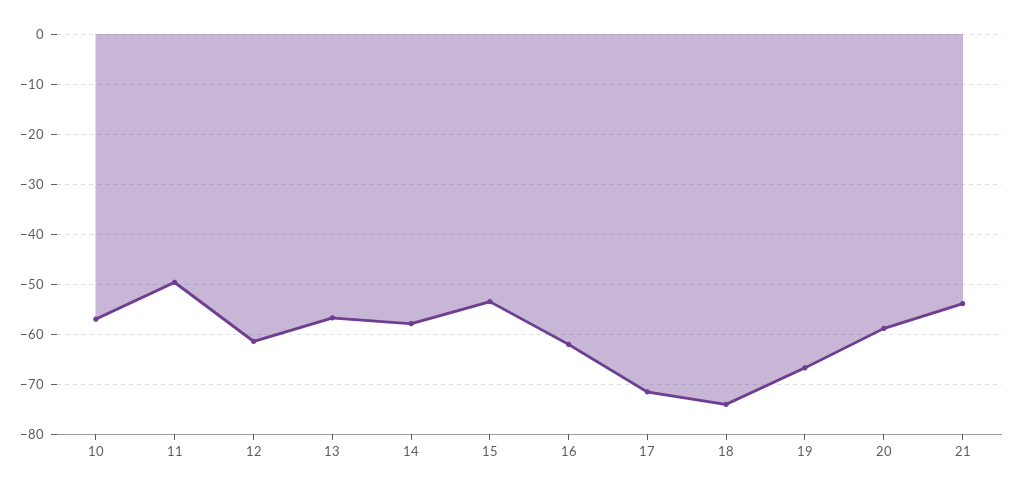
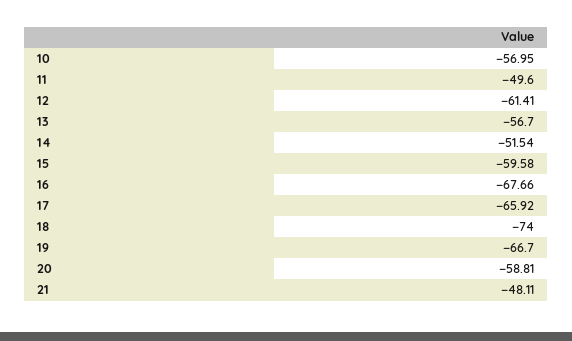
  {
    "10": -56.95,
    "11": -49.6,
    "12": -61.41,
    "13": -56.7,
-   "14": -58,
+   "14": -51.54,
-   "15": -54,
+   "15": -59.58,
-   "16": -62,
+   "16": -67.66,
-   "17": -72,
+   "17": -65.92,
    "18": -74,
    "19": -66.7,
    "20": -58.81,
-   "21": -54
+   "21": -48.11
  }

